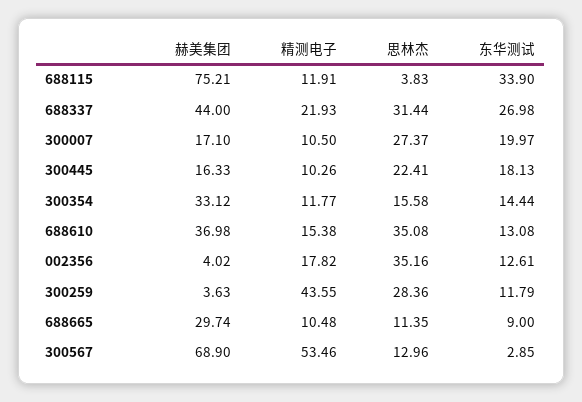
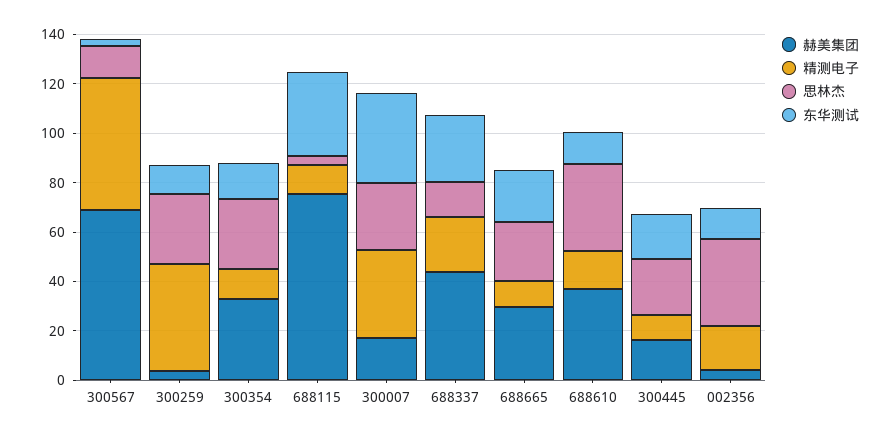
  {
    "赫美集团": {
      "688115": 75.21,
      "688337": 44,
      "300007": 17.1,
      "300445": 16.33,
      "300354": 33.12,
      "688610": 36.98,
      "002356": 4.02,
      "300259": 3.63,
      "688665": 29.74,
      "300567": 68.9
    },
    "精测电子": {
      "688115": 11.91,
      "688337": 21.93,
-     "300007": 10.5,
+     "300007": 35,
      "300445": 10.26,
      "300354": 11.77,
      "688610": 15.38,
      "002356": 17.82,
      "300259": 43.55,
      "688665": 10.48,
      "300567": 53.46
    },
    "思林杰": {
      "688115": 3.83,
-     "688337": 31.44,
+     "688337": 15,
      "300007": 27.37,
      "300445": 22.41,
-     "300354": 15.58,
+     "300354": 30,
      "688610": 35.08,
      "002356": 35.16,
      "300259": 28.36,
-     "688665": 11.35,
+     "688665": 25,
      "300567": 12.96
    },
    "东华测试": {
      "688115": 33.9,
      "688337": 26.98,
-     "300007": 19.97,
+     "300007": 35,
      "300445": 18.13,
      "300354": 14.44,
      "688610": 13.08,
      "002356": 12.61,
      "300259": 11.79,
-     "688665": 9,
+     "688665": 20,
      "300567": 2.85
    }
  }

